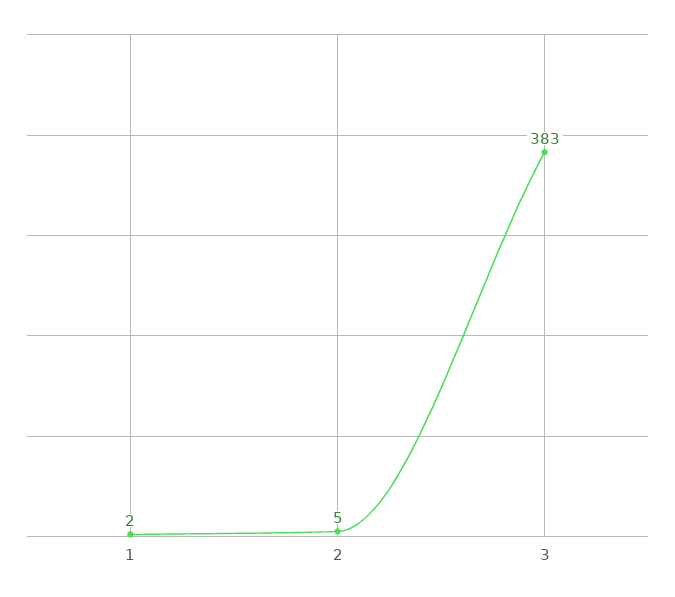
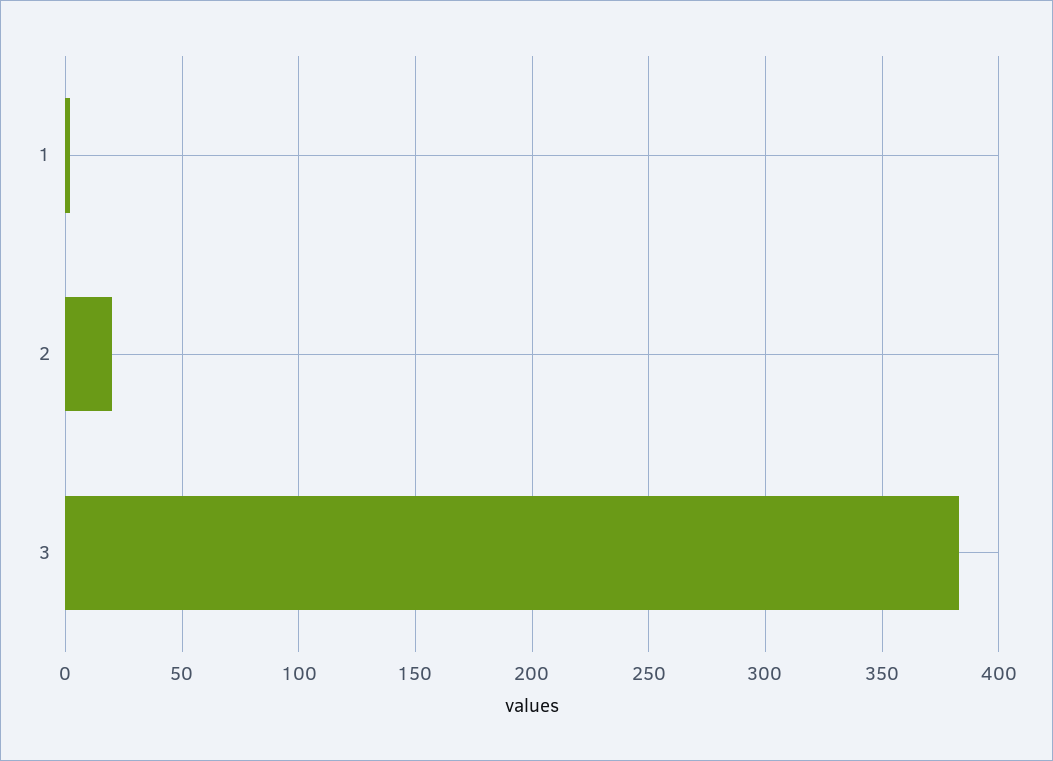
  {
    "1": 2,
-   "2": 5,
+   "2": 20,
    "3": 383
  }

